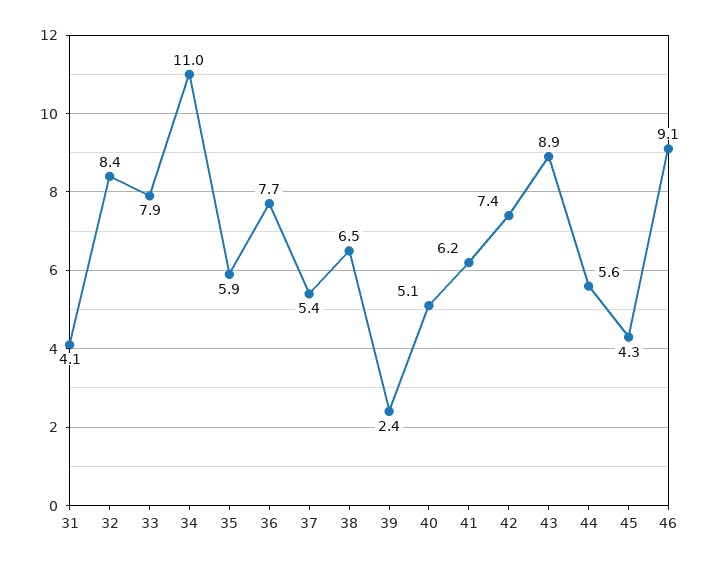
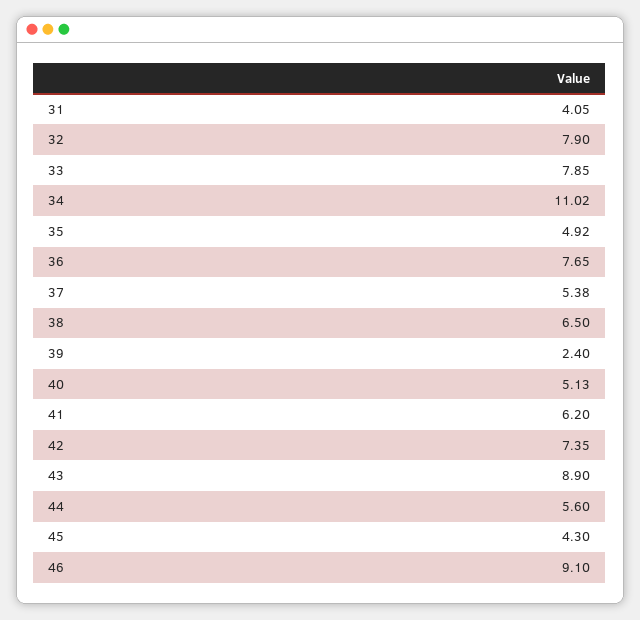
  {
    "31": 4.05,
-   "32": 8.4,
+   "32": 7.9,
    "33": 7.85,
    "34": 11.02,
-   "35": 5.9,
+   "35": 4.92,
    "36": 7.65,
    "37": 5.38,
    "38": 6.5,
    "39": 2.4,
    "40": 5.13,
    "41": 6.2,
    "42": 7.35,
    "43": 8.9,
    "44": 5.6,
    "45": 4.3,
    "46": 9.1
  }

